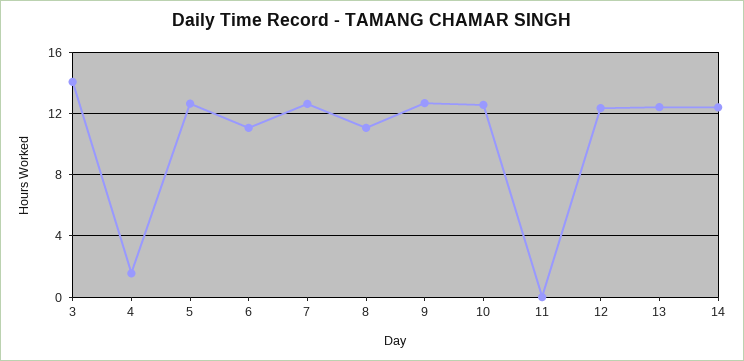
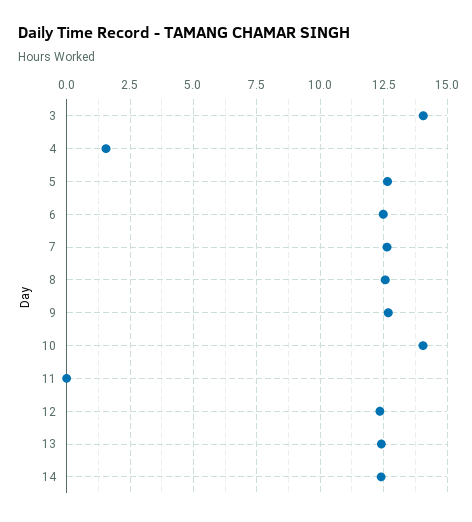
  {
    "3": 14,
    "4": 1.5,
    "5": 12.75,
-   "6": 11,
+   "6": 12.5,
    "7": 12.75,
-   "8": 11,
+   "8": 12.5,
    "9": 12.75,
-   "10": 12.5,
+   "10": 14,
    "11": 0,
    "12": 12.25,
    "13": 12.5,
    "14": 12.5
  }

